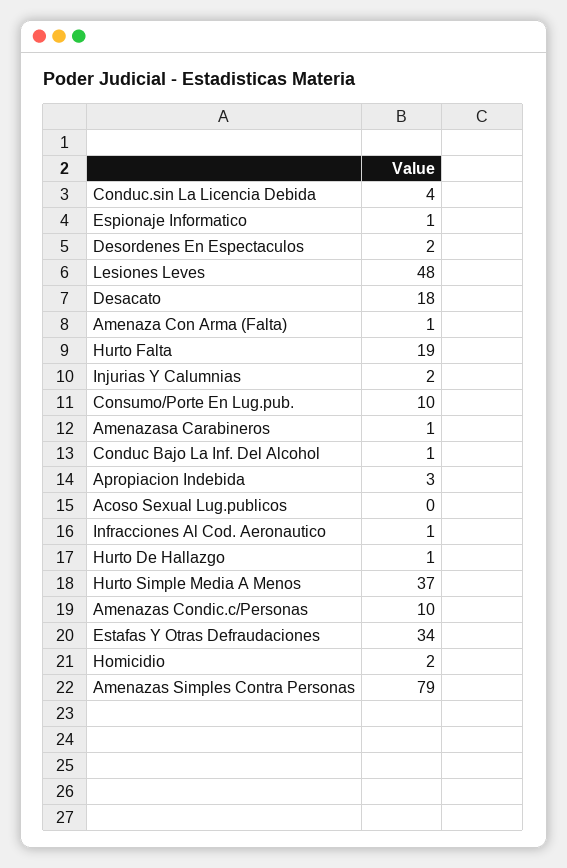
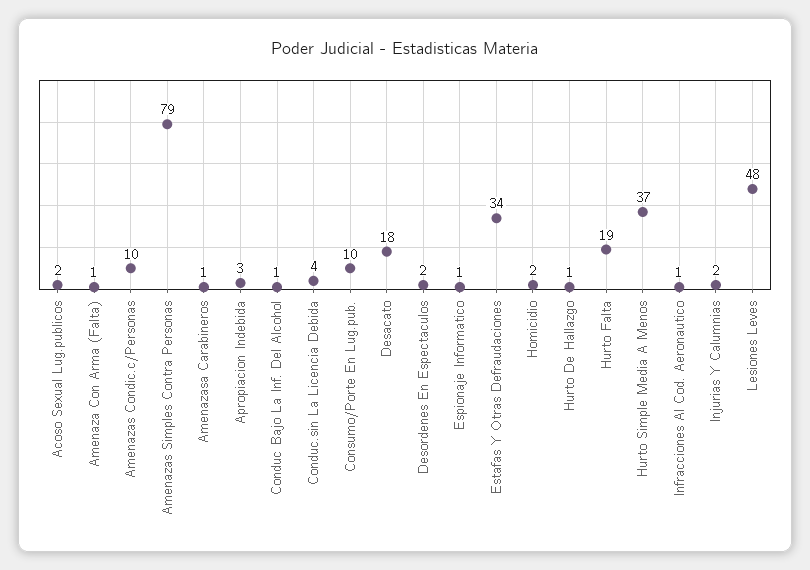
  {
    "Conduc.sin La Licencia Debida": 4,
    "Espionaje Informatico": 1,
    "Desordenes En Espectaculos": 2,
    "Lesiones Leves": 48,
    "Desacato": 18,
    "Amenaza Con Arma (Falta)": 1,
    "Hurto Falta": 19,
    "Injurias Y Calumnias": 2,
    "Consumo/Porte En Lug.pub.": 10,
    "Amenazasa Carabineros": 1,
    "Conduc Bajo La Inf. Del Alcohol": 1,
    "Apropiacion Indebida": 3,
-   "Acoso Sexual Lug.publicos": 0,
+   "Acoso Sexual Lug.publicos": 2,
    "Infracciones Al Cod. Aeronautico": 1,
    "Hurto De Hallazgo": 1,
    "Hurto Simple Media A Menos": 37,
    "Amenazas Condic.c/Personas": 10,
    "Estafas Y Otras Defraudaciones": 34,
    "Homicidio": 2,
    "Amenazas Simples Contra Personas": 79
  }

